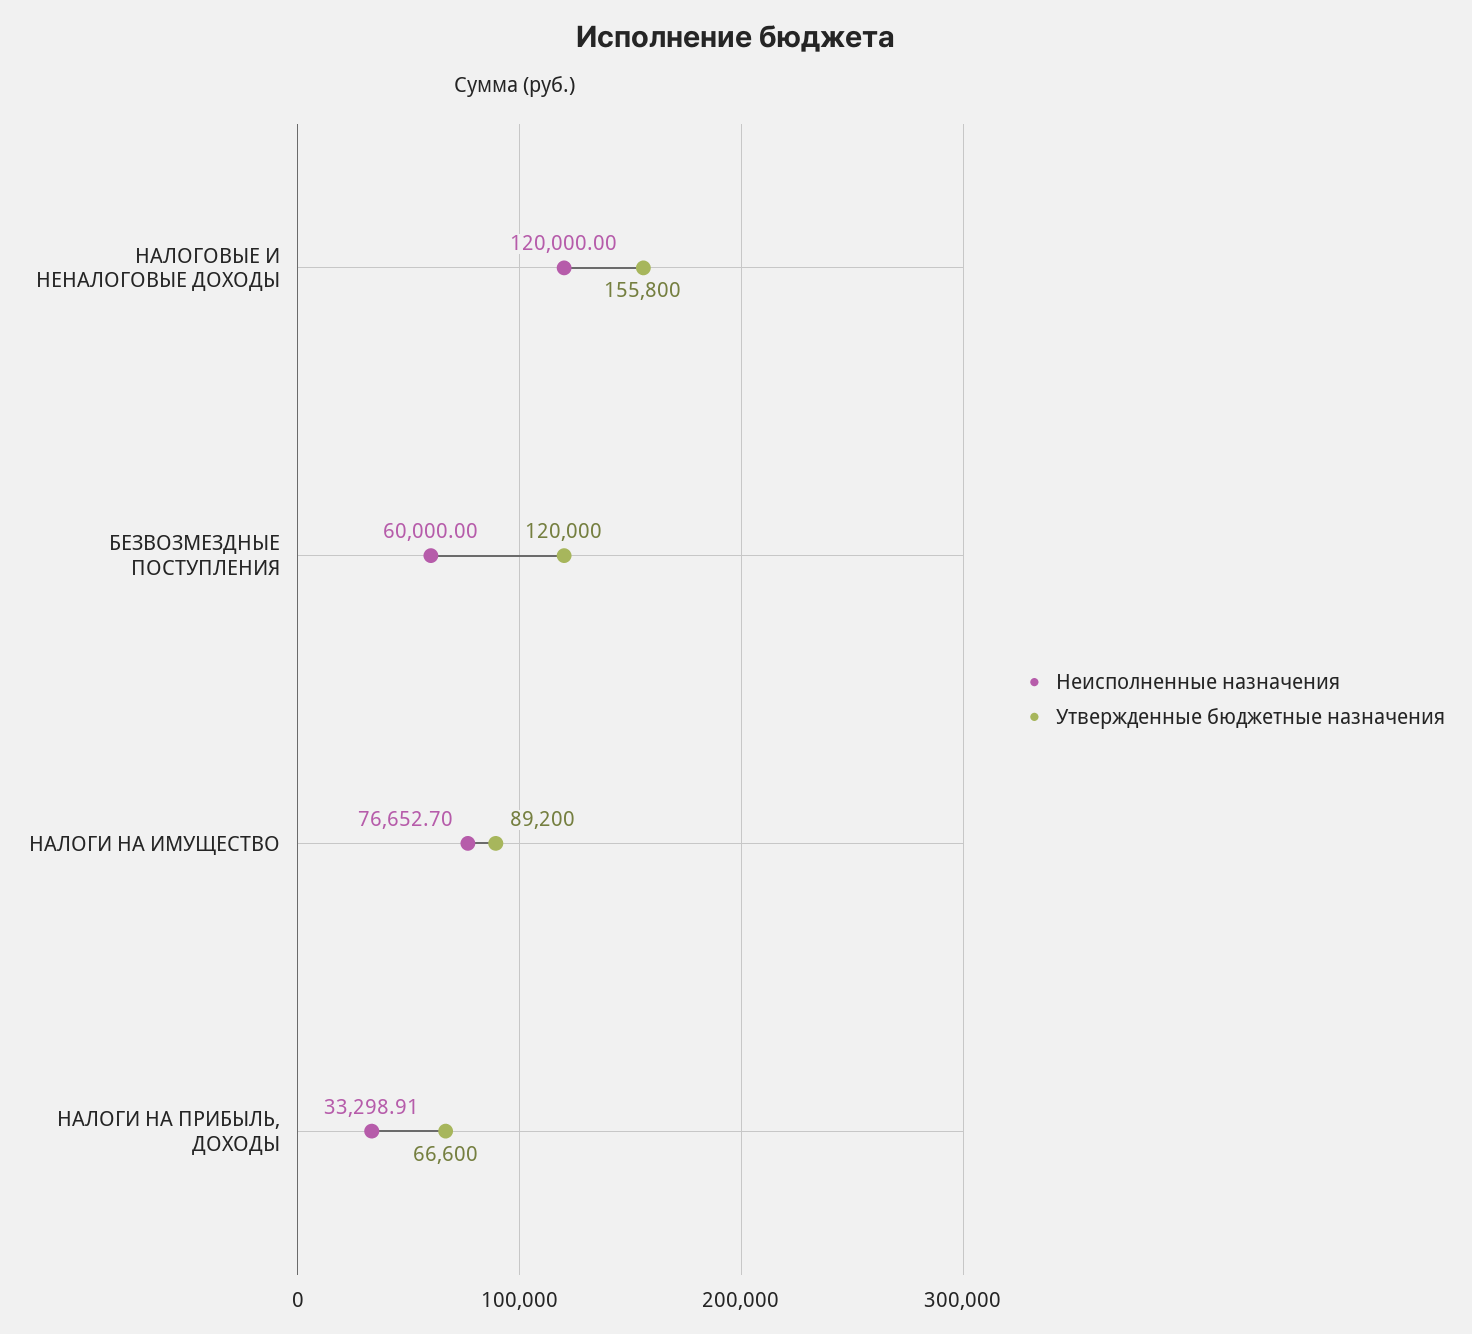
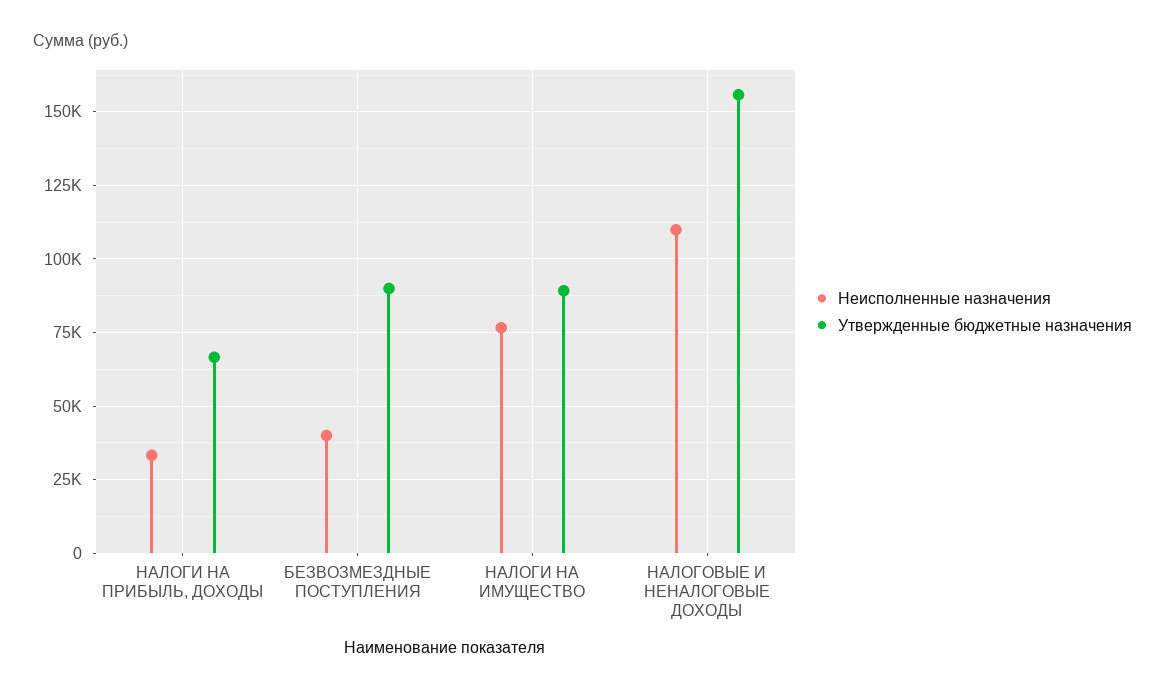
  {
    "Неисполненные назначения": {
-     "НАЛОГОВЫЕ И НЕНАЛОГОВЫЕ ДОХОДЫ": 120000,
+     "НАЛОГОВЫЕ И НЕНАЛОГОВЫЕ ДОХОДЫ": 110000,
-     "БЕЗВОЗМЕЗДНЫЕ ПОСТУПЛЕНИЯ": 60000,
+     "БЕЗВОЗМЕЗДНЫЕ ПОСТУПЛЕНИЯ": 40000,
      "НАЛОГИ НА ИМУЩЕСТВО": 76652.7,
      "НАЛОГИ НА ПРИБЫЛЬ, ДОХОДЫ": 33298.91
    },
    "Утвержденные бюджетные назначения": {
      "НАЛОГОВЫЕ И НЕНАЛОГОВЫЕ ДОХОДЫ": 155800,
-     "БЕЗВОЗМЕЗДНЫЕ ПОСТУПЛЕНИЯ": 120000,
+     "БЕЗВОЗМЕЗДНЫЕ ПОСТУПЛЕНИЯ": 90000,
      "НАЛОГИ НА ИМУЩЕСТВО": 89200,
      "НАЛОГИ НА ПРИБЫЛЬ, ДОХОДЫ": 66600
    }
  }

